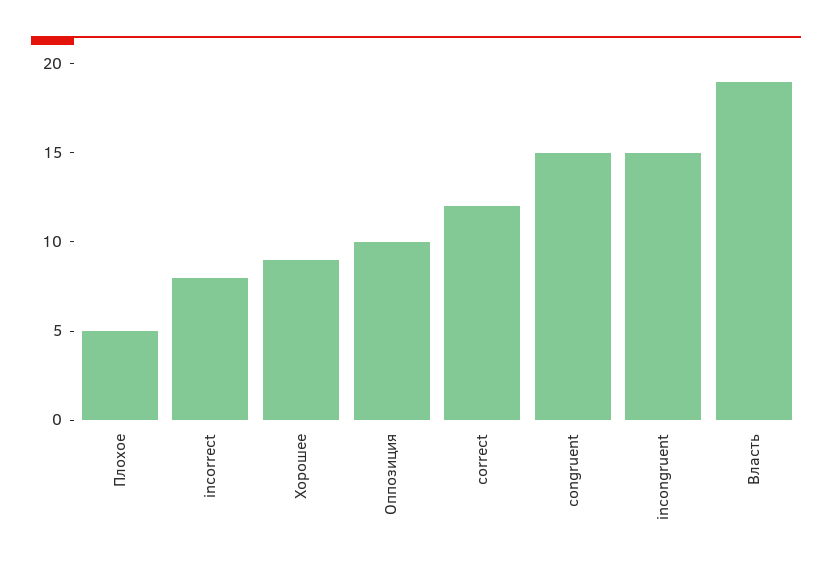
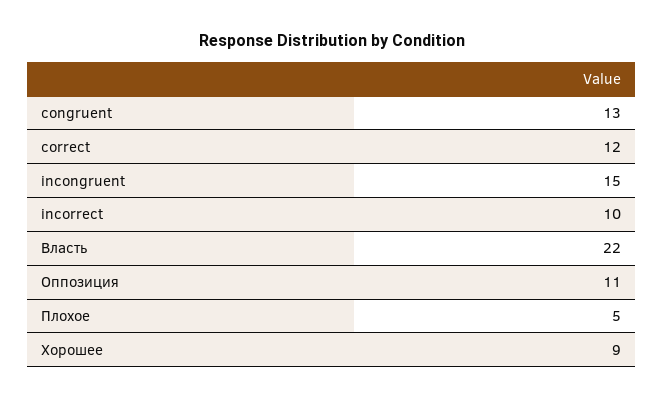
  {
    "Плохое": 5,
-   "incorrect": 8,
+   "incorrect": 10,
    "Хорошее": 9,
-   "Оппозиция": 10,
+   "Оппозиция": 11,
    "correct": 12,
-   "congruent": 15,
+   "congruent": 13,
    "incongruent": 15,
-   "Власть": 19
+   "Власть": 22
  }

